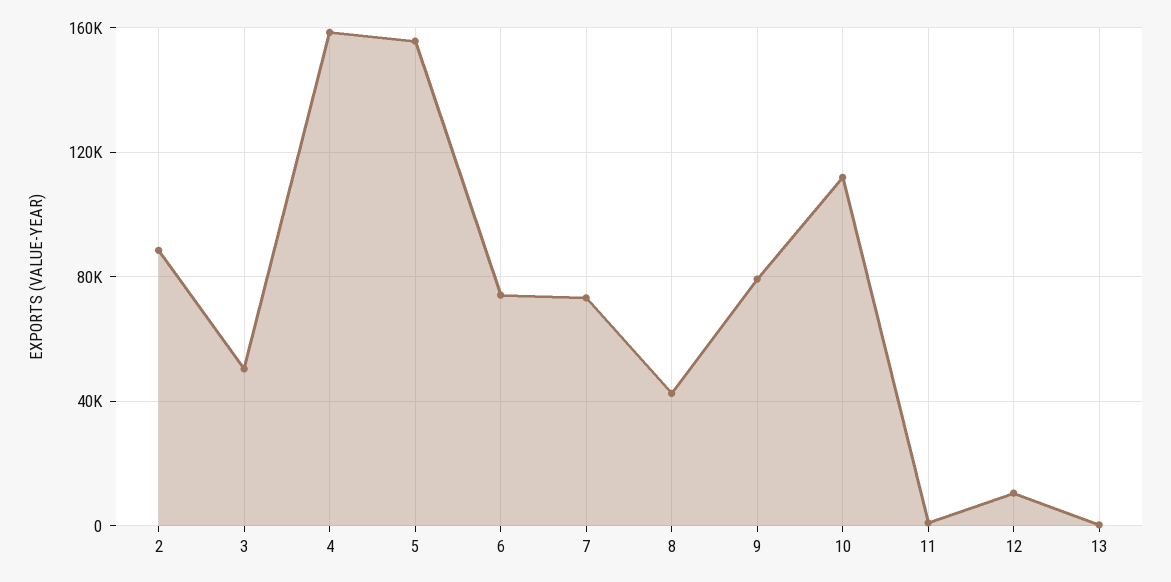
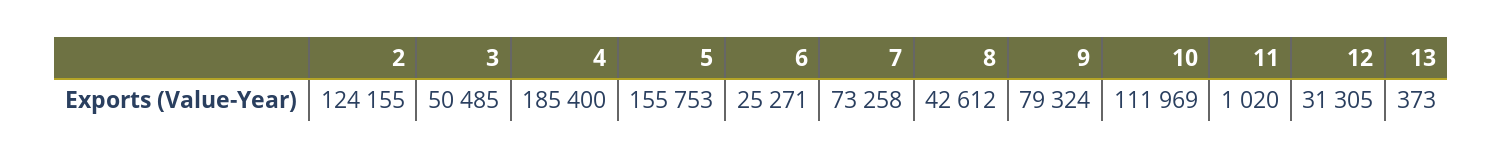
  {
-   "2": 90000,
+   "2": 124155,
    "3": 50485,
-   "4": 160000,
+   "4": 185400,
    "5": 155753,
-   "6": 75000,
+   "6": 25271,
    "7": 73258,
    "8": 42612,
    "9": 79324,
    "10": 111969,
    "11": 1020,
-   "12": 10000,
+   "12": 31305,
    "13": 373
  }

